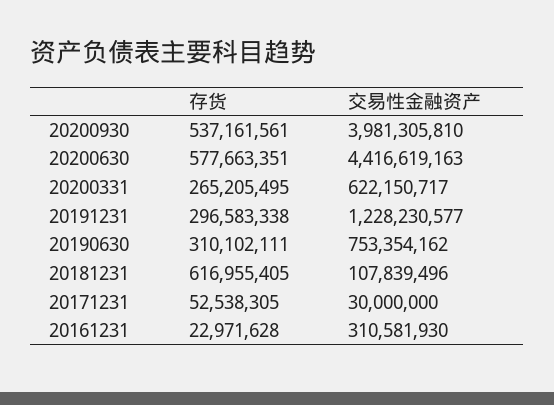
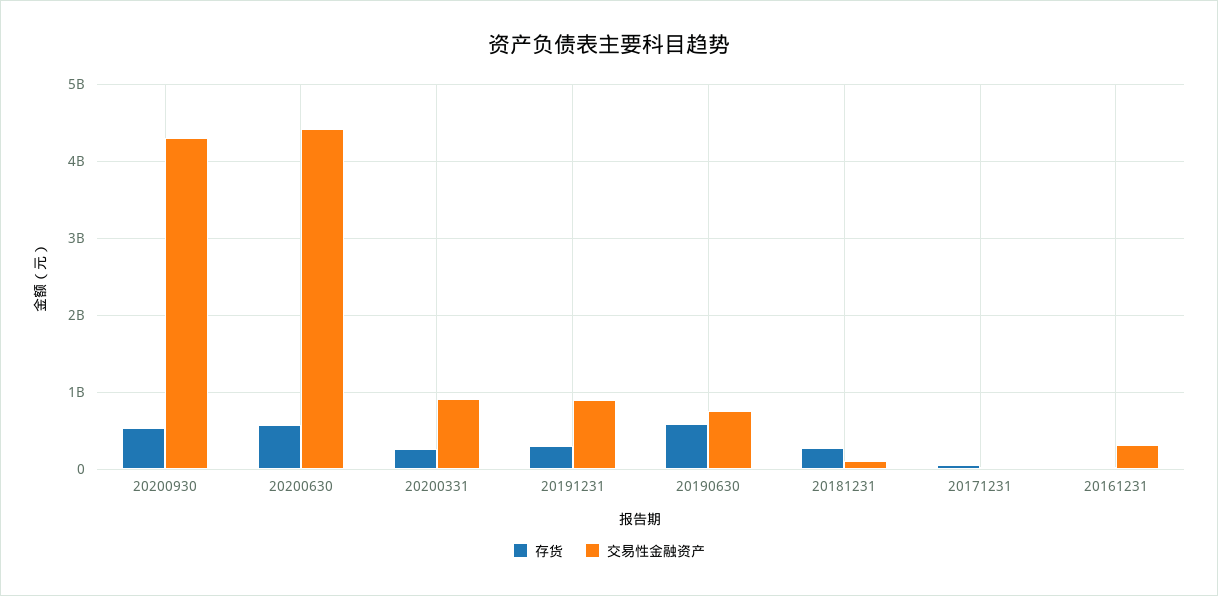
  {
    "存货": {
      "20200930": 537161561,
      "20200630": 577663351,
      "20200331": 265205495,
      "20191231": 296583338,
-     "20190630": 310102111,
+     "20190630": 600000000,
-     "20181231": 616955405,
+     "20181231": 300000000,
      "20171231": 52538305,
      "20161231": 22971628
    },
    "交易性金融资产": {
-     "20200930": 3981305810,
+     "20200930": 4300000000,
      "20200630": 4416619163,
-     "20200331": 622150717,
+     "20200331": 900000000,
-     "20191231": 1228230577,
+     "20191231": 900000000,
      "20190630": 753354162,
      "20181231": 107839496,
      "20171231": 30000000,
      "20161231": 310581930
    }
  }

